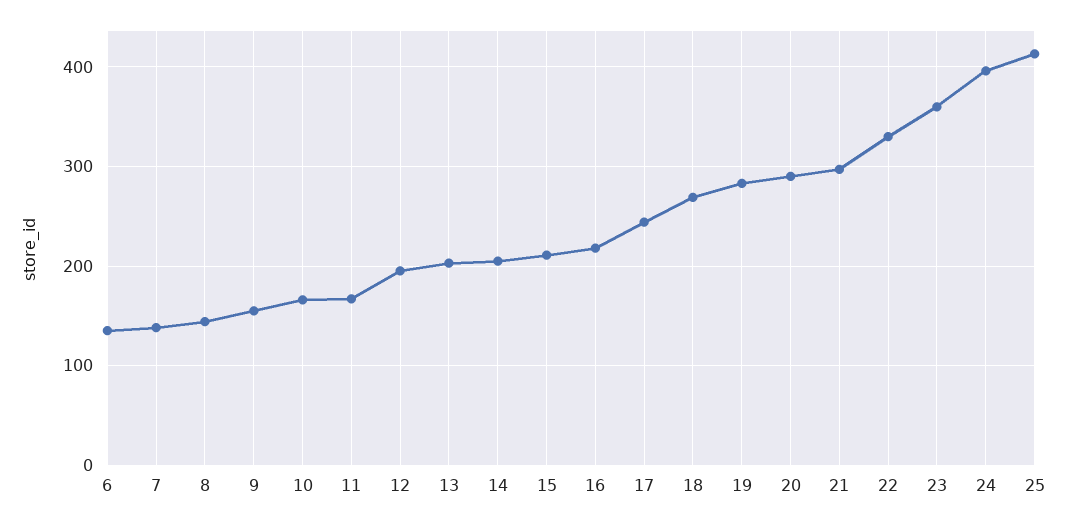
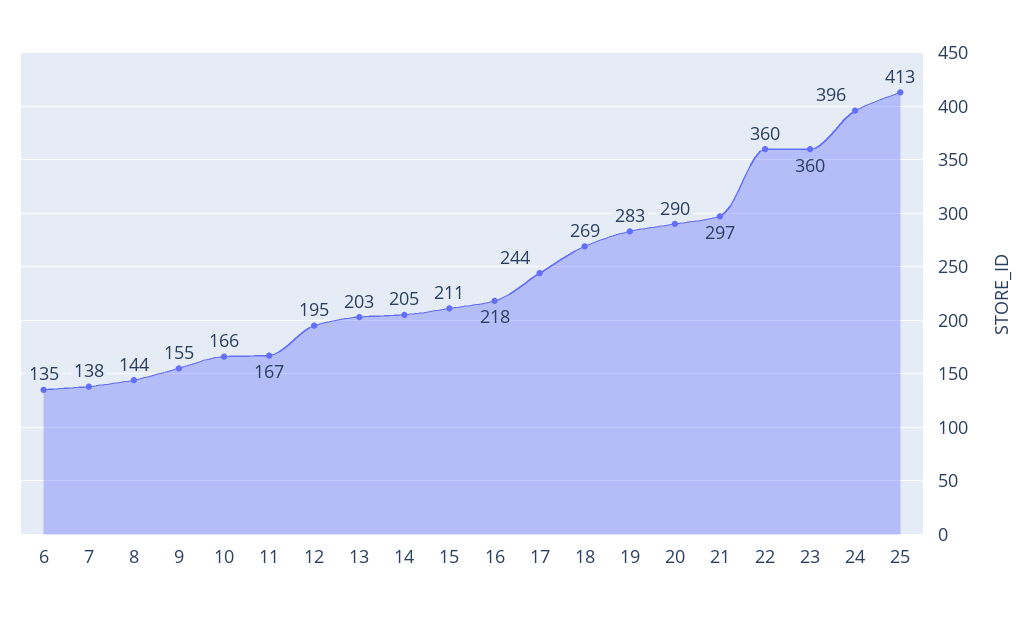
  {
    "6": 135,
    "7": 138,
    "8": 144,
    "9": 155,
    "10": 166,
    "11": 167,
    "12": 195,
    "13": 203,
    "14": 205,
    "15": 211,
    "16": 218,
    "17": 244,
    "18": 269,
    "19": 283,
    "20": 290,
    "21": 297,
-   "22": 330,
+   "22": 360,
    "23": 360,
    "24": 396,
    "25": 413
  }

